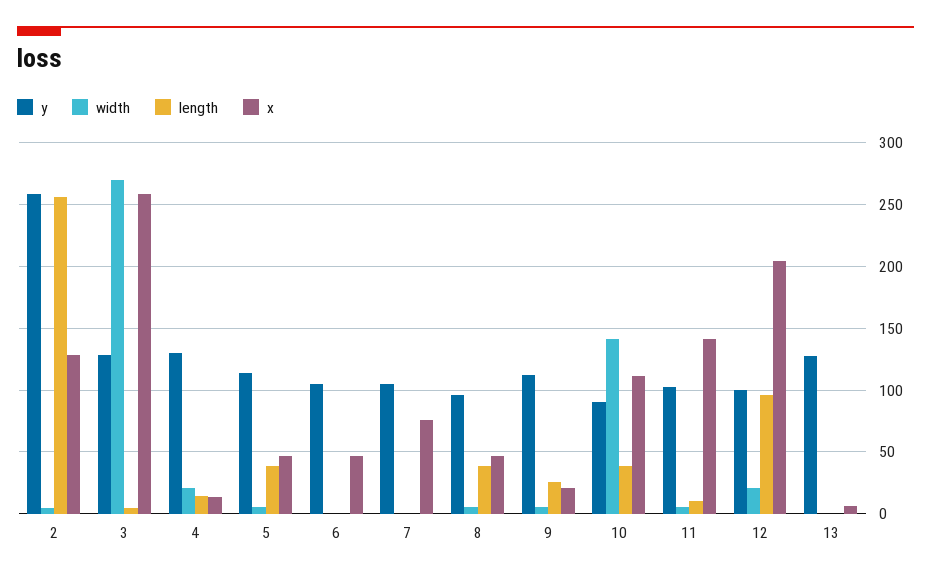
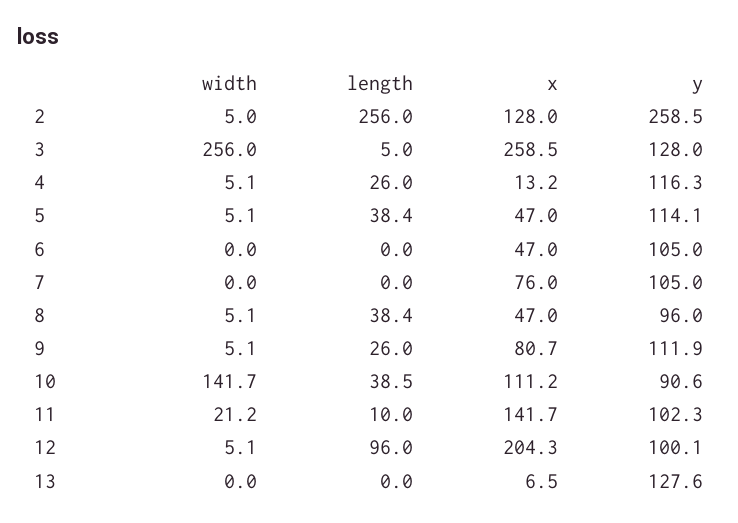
  {
    "y": {
      "2": 258.5,
      "3": 128,
-     "4": 130,
+     "4": 116.3,
      "5": 114.1,
      "6": 105,
      "7": 105,
      "8": 96,
      "9": 111.9,
      "10": 90.6,
      "11": 102.3,
      "12": 100.1,
      "13": 127.6
    },
    "width": {
      "2": 5,
-     "3": 270,
+     "3": 256,
-     "4": 20,
+     "4": 5.1,
      "5": 5.1,
      "6": 0,
      "7": 0,
      "8": 5.1,
      "9": 5.1,
      "10": 141.7,
-     "11": 5,
+     "11": 21.2,
-     "12": 20,
+     "12": 5.1,
      "13": 0
    },
    "length": {
      "2": 256,
      "3": 5,
-     "4": 15,
+     "4": 26,
      "5": 38.4,
      "6": 0,
      "7": 0,
      "8": 38.4,
      "9": 26,
      "10": 38.5,
      "11": 10,
      "12": 96,
      "13": 0
    },
    "x": {
      "2": 128,
      "3": 258.5,
      "4": 13.2,
      "5": 47,
      "6": 47,
      "7": 76,
      "8": 47,
-     "9": 20,
+     "9": 80.7,
      "10": 111.2,
      "11": 141.7,
      "12": 204.3,
      "13": 6.5
    }
  }

